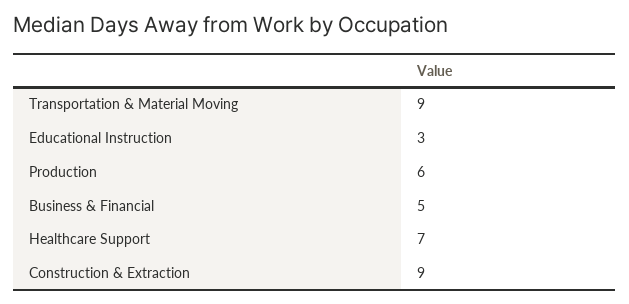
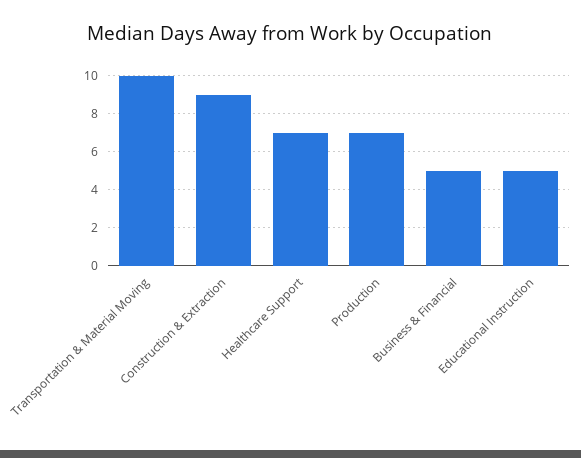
  {
-   "Transportation & Material Moving": 9,
+   "Transportation & Material Moving": 10,
-   "Educational Instruction": 3,
+   "Educational Instruction": 5,
-   "Production": 6,
+   "Production": 7,
    "Business & Financial": 5,
    "Healthcare Support": 7,
    "Construction & Extraction": 9
  }

